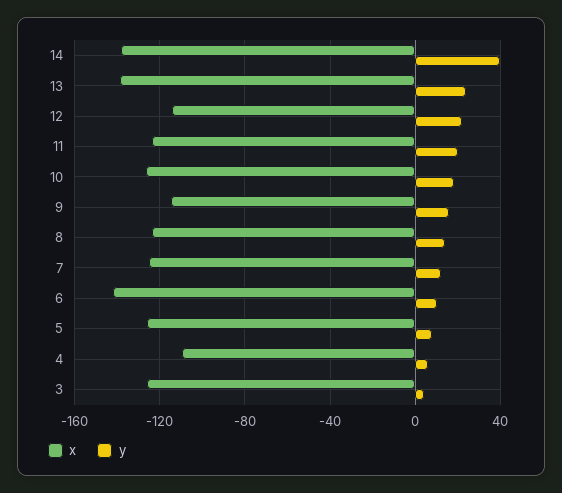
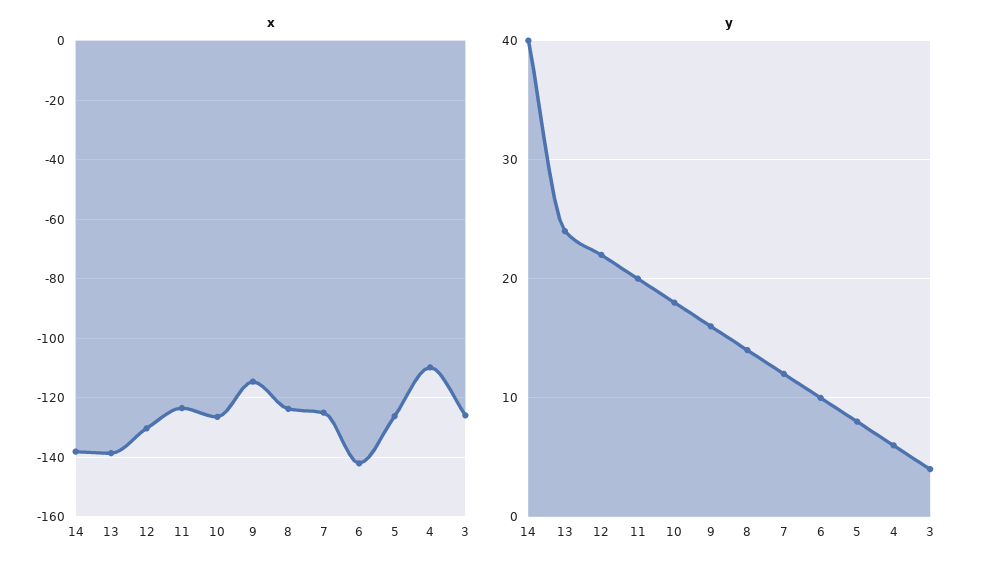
  {
    "x": {
      "14": -137.5,
      "13": -137.5,
-     "12": -115,
+     "12": -130,
      "11": -122.5,
      "10": -127.5,
      "9": -115,
      "8": -122.5,
      "7": -125,
      "6": -142.5,
      "5": -125,
      "4": -110,
      "3": -125
    },
    "y": {
      "14": 40,
      "13": 24,
      "12": 22,
      "11": 20,
      "10": 18,
      "9": 16,
      "8": 14,
      "7": 12,
      "6": 10,
      "5": 8,
      "4": 6,
      "3": 4
    }
  }

